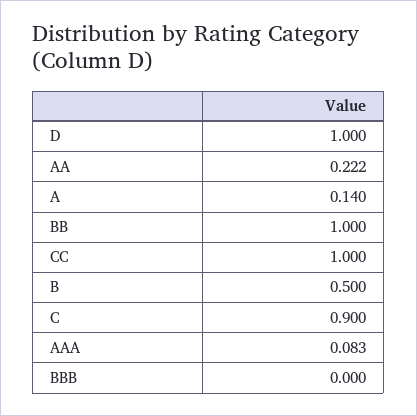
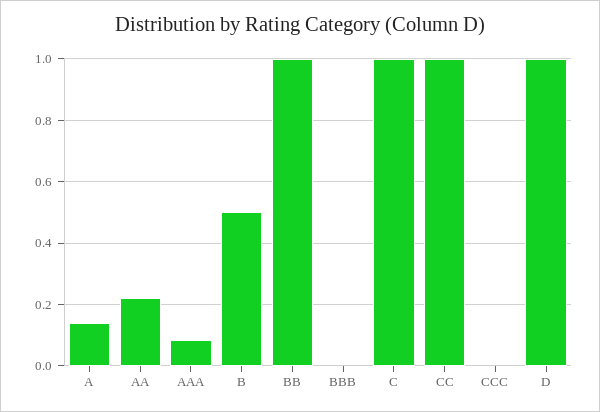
  {
    "D": 1,
    "AA": 0.222,
    "A": 0.14,
    "BB": 1,
    "CC": 1,
    "B": 0.5,
-   "C": 0.9,
+   "C": 1,
    "AAA": 0.083,
-   "BBB": 0
+   "BBB": 0,
+   "CCC": 0
  }

